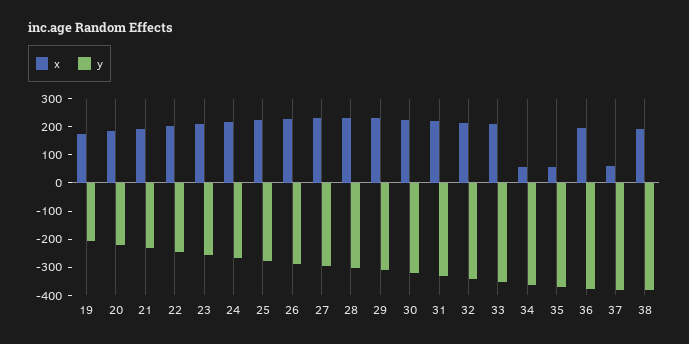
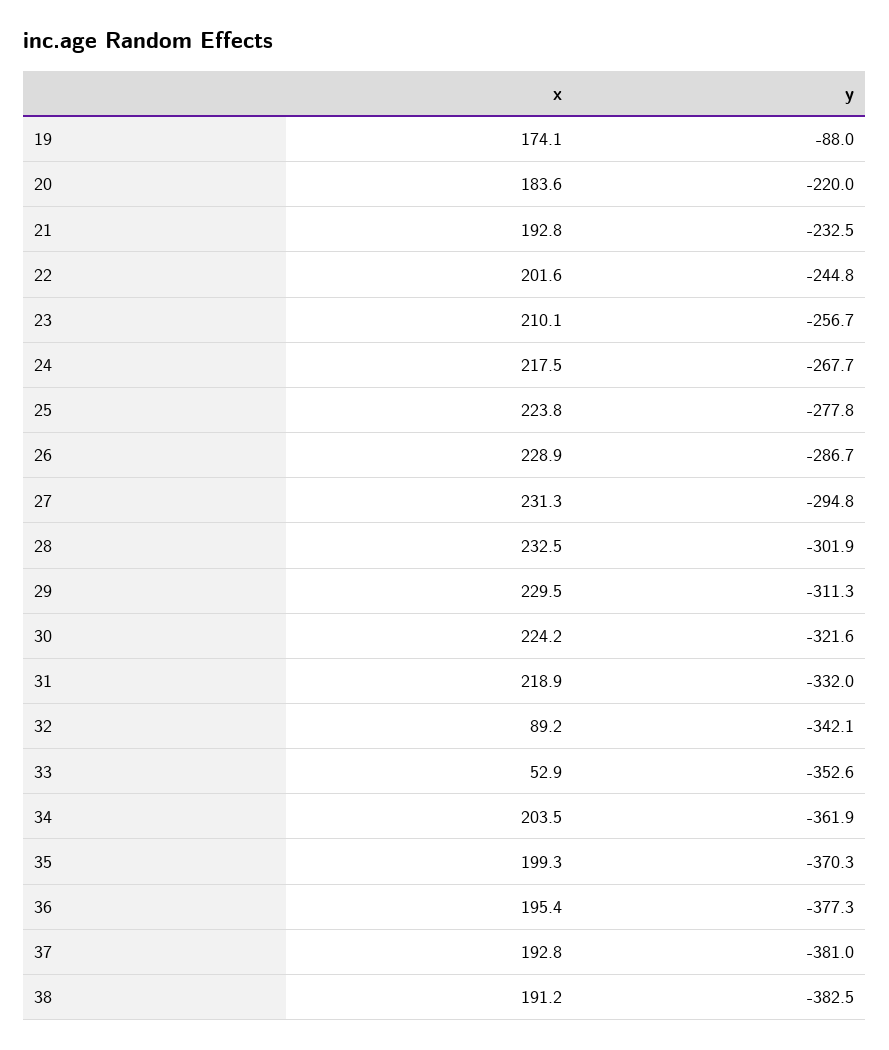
  {
    "x": {
      "19": 174.1,
      "20": 183.6,
      "21": 192.8,
      "22": 201.6,
      "23": 210.1,
      "24": 217.5,
      "25": 223.8,
      "26": 228.9,
      "27": 231.3,
      "28": 232.5,
      "29": 229.5,
      "30": 224.2,
      "31": 218.9,
-     "32": 200,
+     "32": 89.2,
-     "33": 200,
+     "33": 52.9,
-     "34": 50,
+     "34": 203.5,
-     "35": 50,
+     "35": 199.3,
      "36": 195.4,
-     "37": 50,
+     "37": 192.8,
      "38": 191.2
    },
    "y": {
-     "19": -200,
+     "19": -88,
      "20": -220,
      "21": -232.5,
      "22": -244.8,
      "23": -256.7,
      "24": -267.7,
      "25": -277.8,
      "26": -286.7,
      "27": -294.8,
      "28": -301.9,
      "29": -311.3,
      "30": -321.6,
      "31": -332,
      "32": -342.1,
      "33": -352.6,
      "34": -361.9,
      "35": -370.3,
      "36": -377.3,
      "37": -381,
      "38": -382.5
    }
  }

